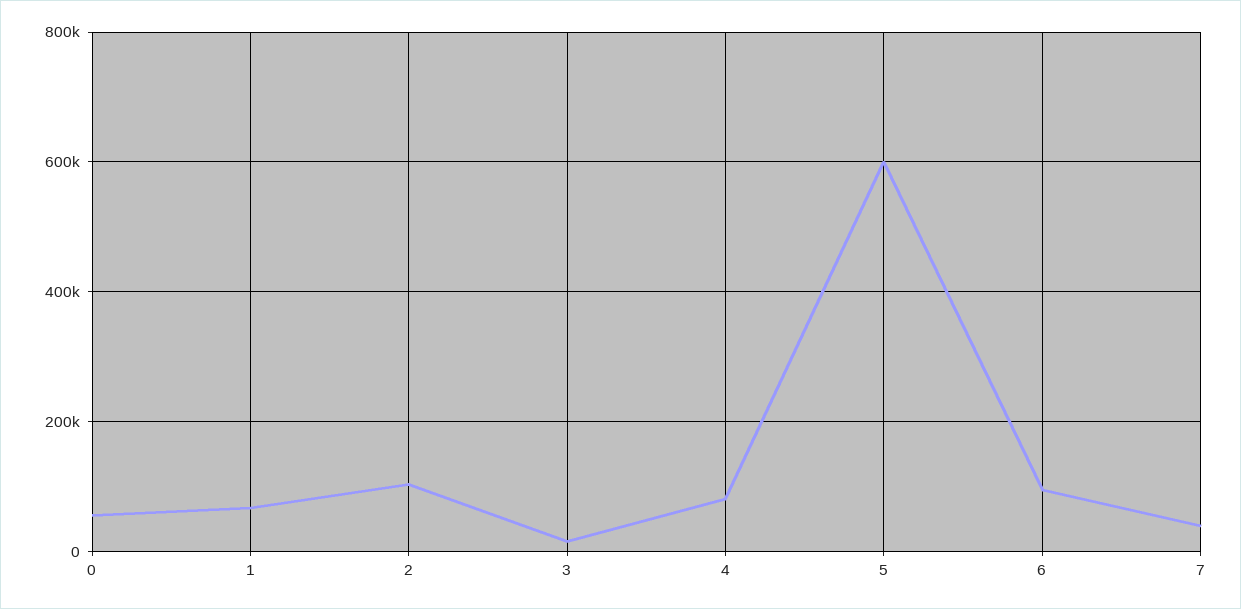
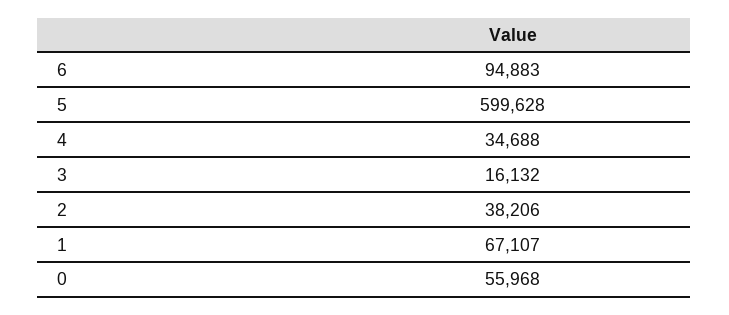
  {
    "0": 55968,
    "1": 67107,
-   "2": 100000,
+   "2": 38206,
    "3": 16132,
-   "4": 80000,
+   "4": 34688,
    "5": 599628,
-   "6": 94883,
+   "6": 94883
-   "7": 40000
  }

